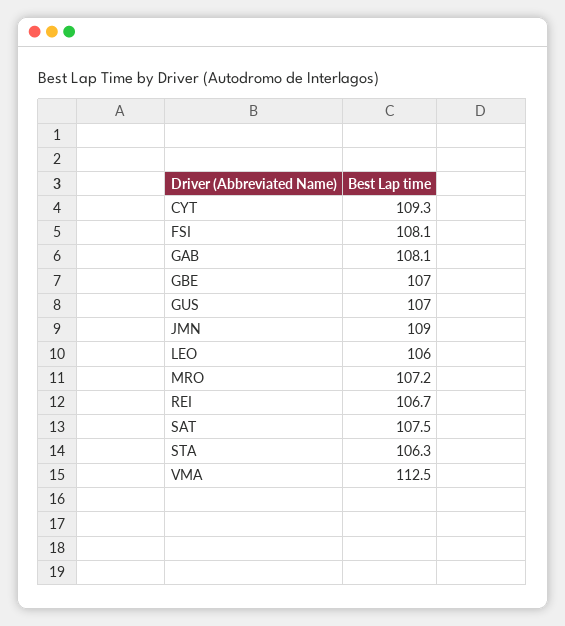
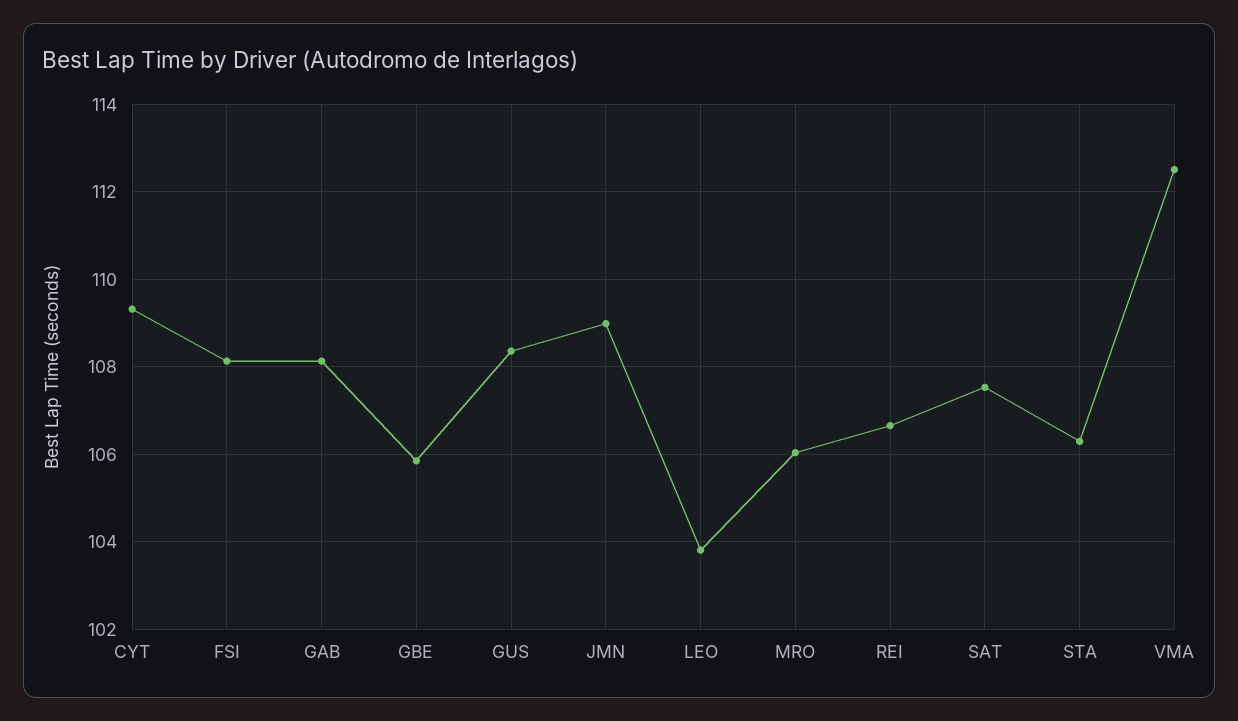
  {
    "CYT": 109.3,
    "FSI": 108.1,
    "GAB": 108.1,
-   "GBE": 107,
+   "GBE": 105.8,
-   "GUS": 107,
+   "GUS": 108.4,
    "JMN": 109,
-   "LEO": 106,
+   "LEO": 103.8,
-   "MRO": 107.2,
+   "MRO": 106,
    "REI": 106.7,
    "SAT": 107.5,
    "STA": 106.3,
    "VMA": 112.5
  }

